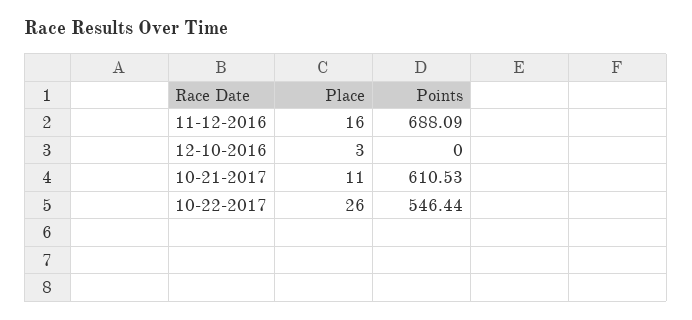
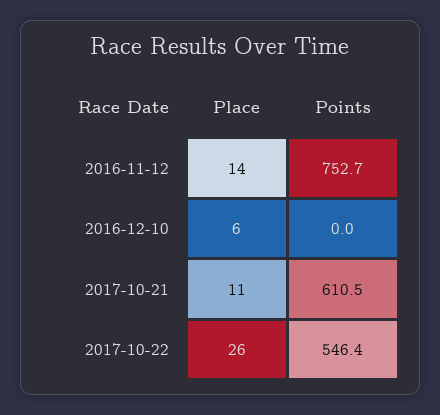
  {
    "Place": {
-     "11-12-2016": 16,
+     "11-12-2016": 14,
-     "12-10-2016": 3,
+     "12-10-2016": 6,
      "10-21-2017": 11,
      "10-22-2017": 26
    },
    "Points": {
-     "11-12-2016": 688.09,
+     "11-12-2016": 752.7,
      "12-10-2016": 0,
      "10-21-2017": 610.53,
      "10-22-2017": 546.44
    }
  }

